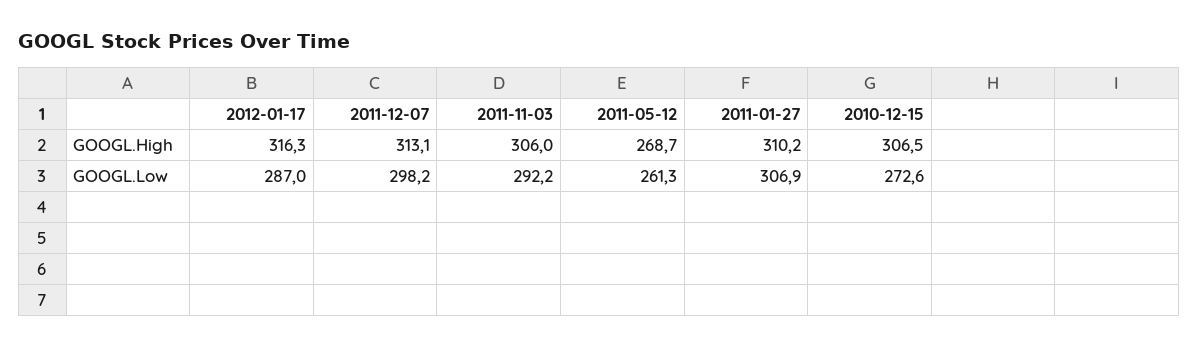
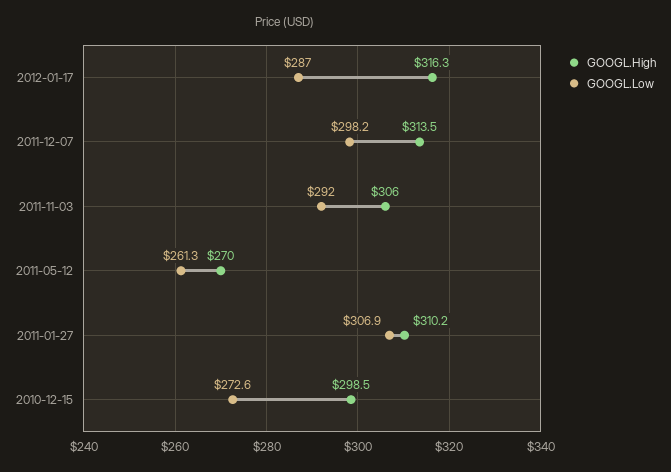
  {
    "GOOGL.High": {
      "2012-01-17": 316.3,
-     "2011-12-07": 313.1,
+     "2011-12-07": 313.5,
      "2011-11-03": 306,
-     "2011-05-12": 268.7,
+     "2011-05-12": 270,
      "2011-01-27": 310.2,
-     "2010-12-15": 306.5
+     "2010-12-15": 298.5
    },
    "GOOGL.Low": {
      "2012-01-17": 287,
      "2011-12-07": 298.2,
-     "2011-11-03": 292.2,
+     "2011-11-03": 292,
      "2011-05-12": 261.3,
      "2011-01-27": 306.9,
      "2010-12-15": 272.6
    }
  }

